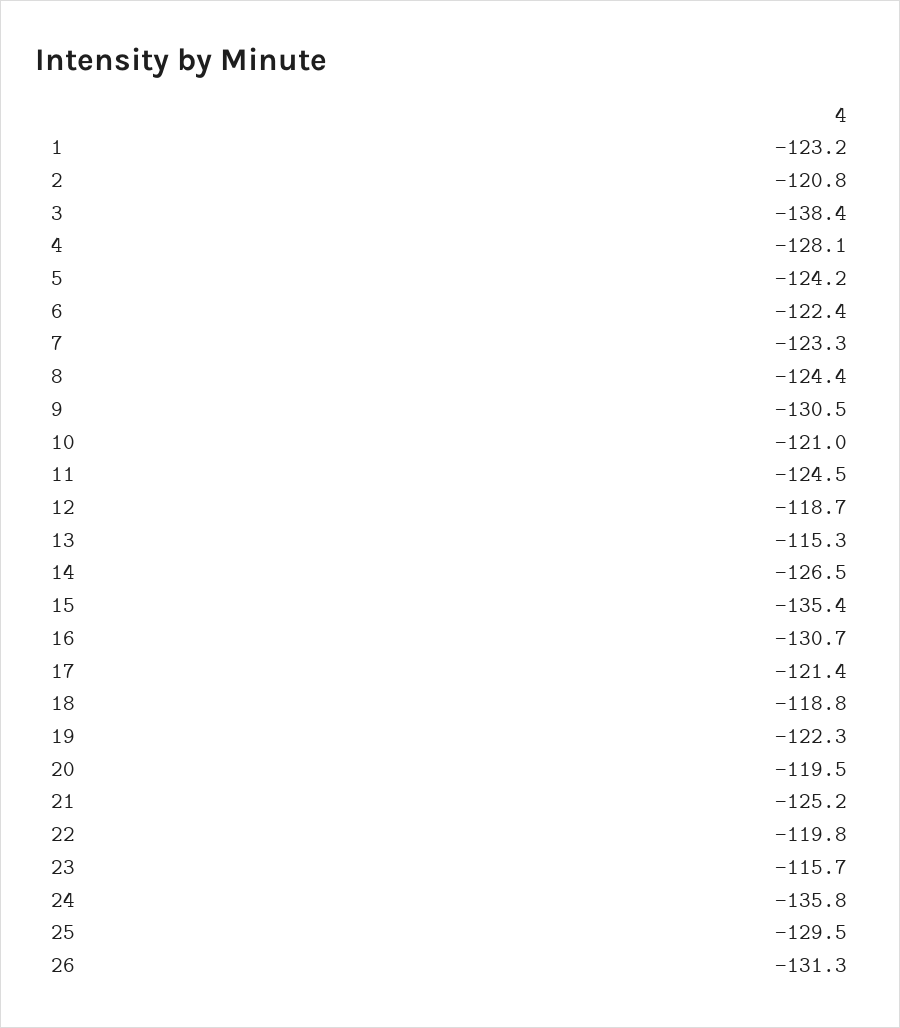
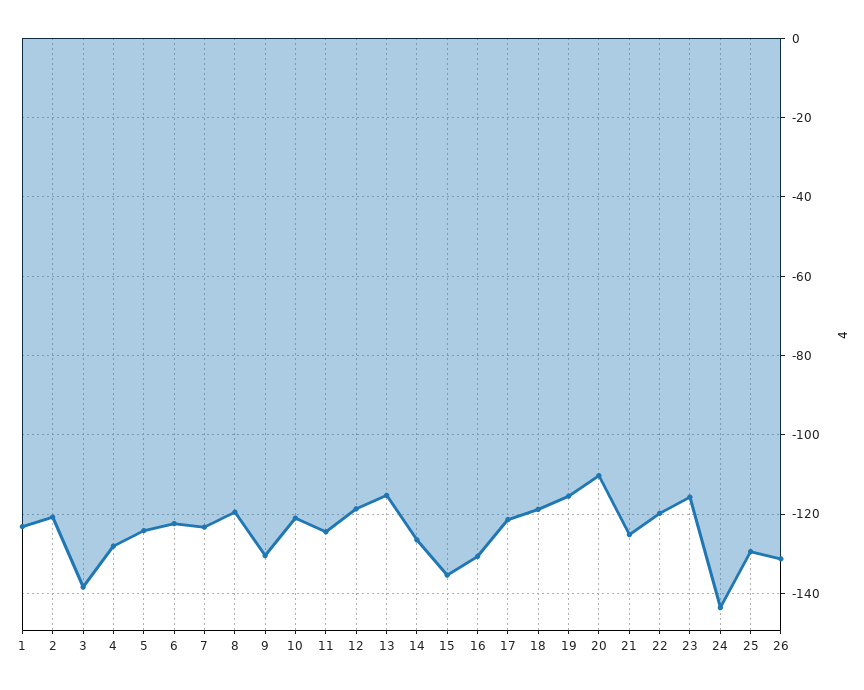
  {
    "1": -123.2,
    "2": -120.8,
    "3": -138.4,
    "4": -128.1,
    "5": -124.2,
    "6": -122.4,
    "7": -123.3,
-   "8": -124.4,
+   "8": -120,
    "9": -130.5,
    "10": -121,
    "11": -124.5,
    "12": -118.7,
    "13": -115.3,
    "14": -126.5,
    "15": -135.4,
    "16": -130.7,
    "17": -121.4,
    "18": -118.8,
-   "19": -122.3,
+   "19": -116,
-   "20": -119.5,
+   "20": -110,
    "21": -125.2,
    "22": -119.8,
    "23": -115.7,
-   "24": -135.8,
+   "24": -144,
    "25": -129.5,
    "26": -131.3
  }

